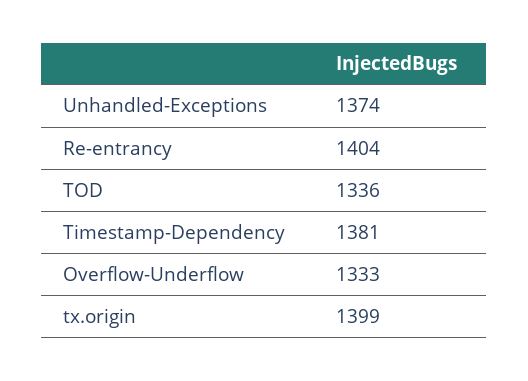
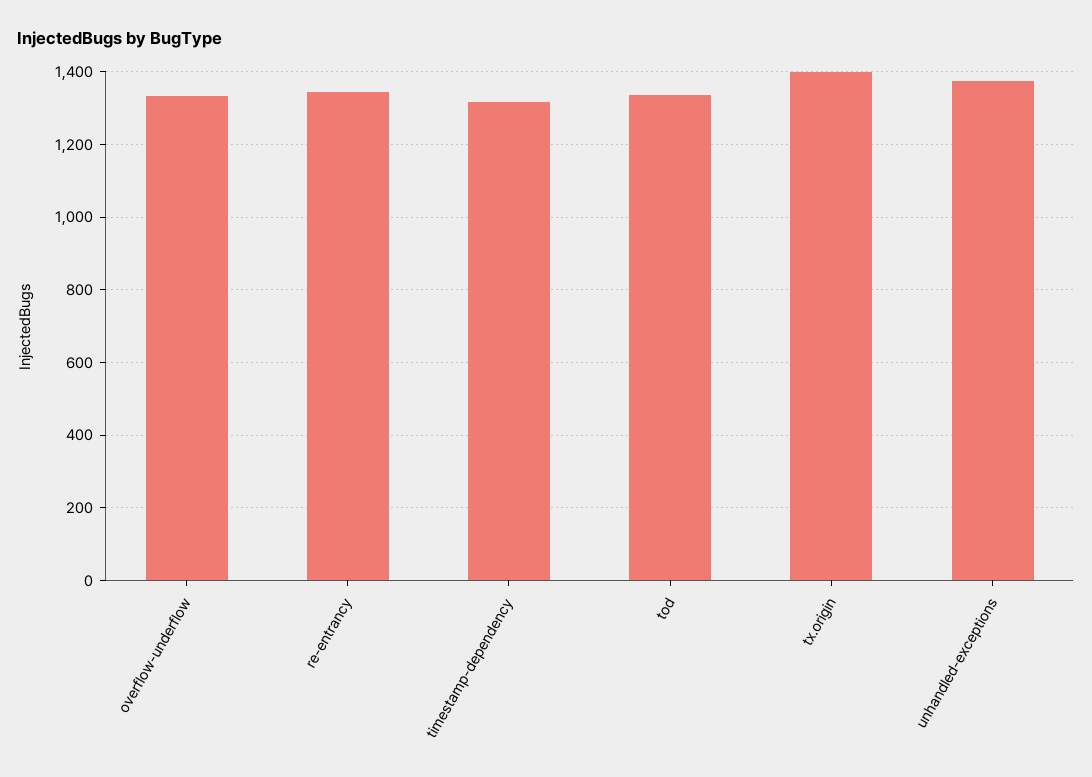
  {
    "Unhandled-Exceptions": 1374,
-   "Re-entrancy": 1404,
+   "Re-entrancy": 1340,
    "TOD": 1336,
-   "Timestamp-Dependency": 1381,
+   "Timestamp-Dependency": 1320,
    "Overflow-Underflow": 1333,
    "tx.origin": 1399
  }

